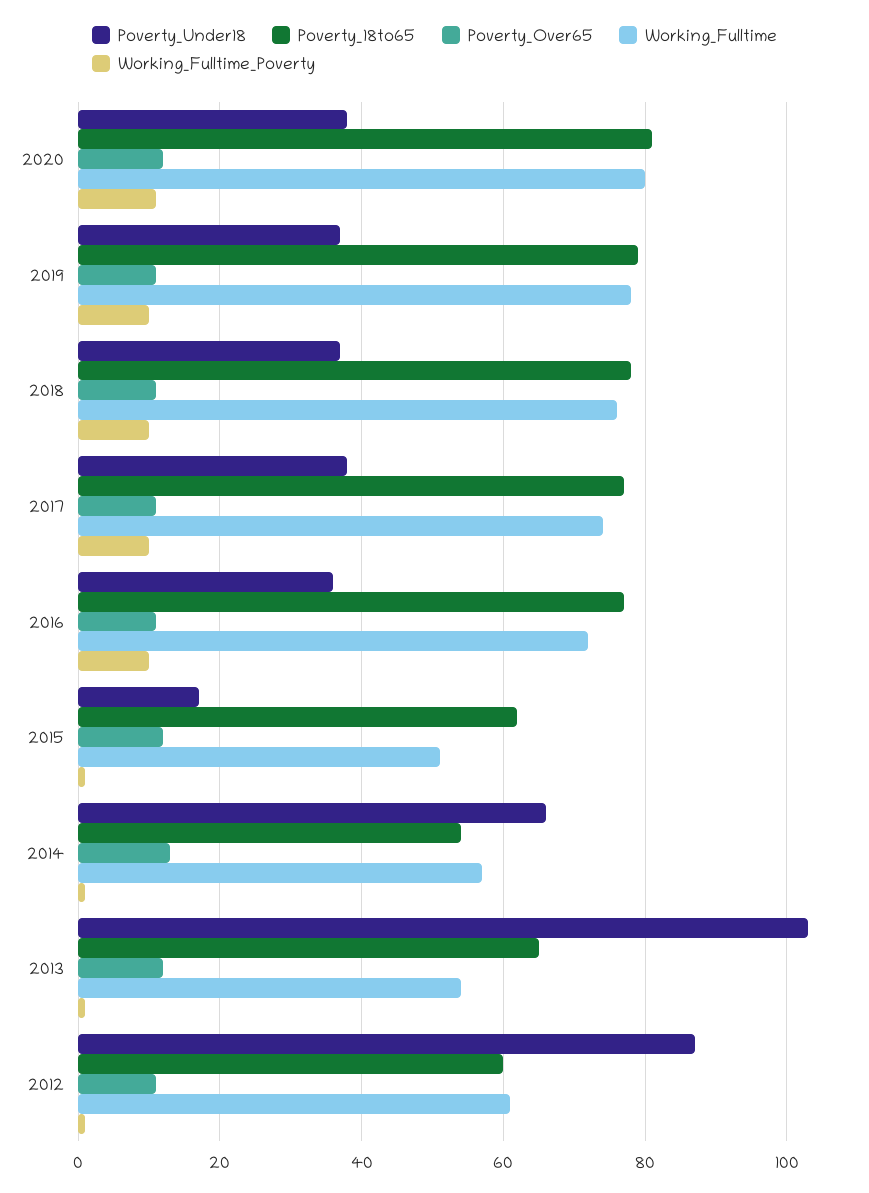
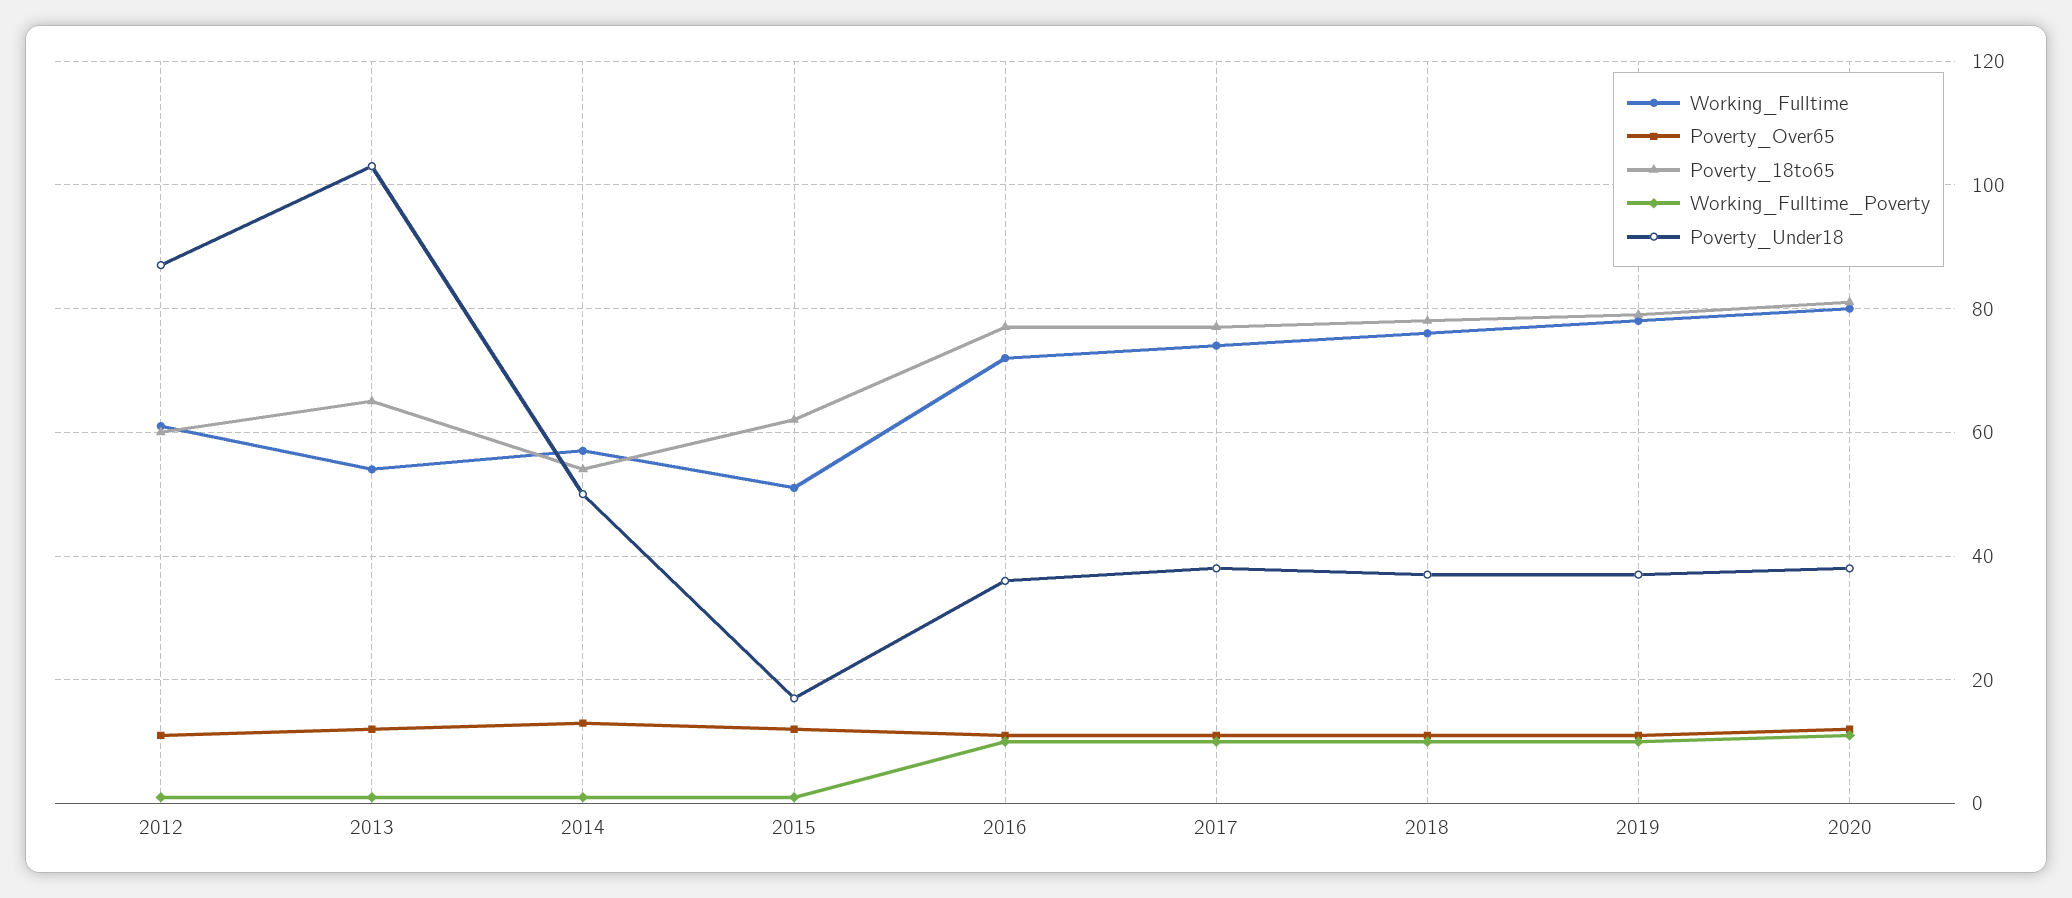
  {
    "Poverty_Under18": {
      "2020": 40,
      "2019": 35,
      "2018": 35,
      "2017": 40,
      "2016": 35,
      "2015": 15,
-     "2014": 65,
+     "2014": 50,
      "2013": 105,
      "2012": 85
    },
    "Poverty_18to65": {
      "2020": 80,
      "2019": 80,
      "2018": 80,
      "2017": 75,
      "2016": 75,
      "2015": 60,
      "2014": 55,
      "2013": 65,
      "2012": 60
    },
    "Poverty_Over65": {
      "2020": 10,
      "2019": 10,
      "2018": 10,
      "2017": 10,
      "2016": 10,
      "2015": 10,
      "2014": 15,
      "2013": 10,
      "2012": 10
    },
    "Working_Fulltime": {
      "2020": 80,
      "2019": 80,
      "2018": 75,
      "2017": 75,
      "2016": 70,
      "2015": 50,
      "2014": 55,
      "2013": 55,
      "2012": 60
    },
    "Working_Fulltime_Poverty": {
      "2020": 10,
      "2019": 10,
      "2018": 10,
      "2017": 10,
      "2016": 10,
      "2015": 0,
      "2014": 0,
      "2013": 0,
      "2012": 0
    }
  }

